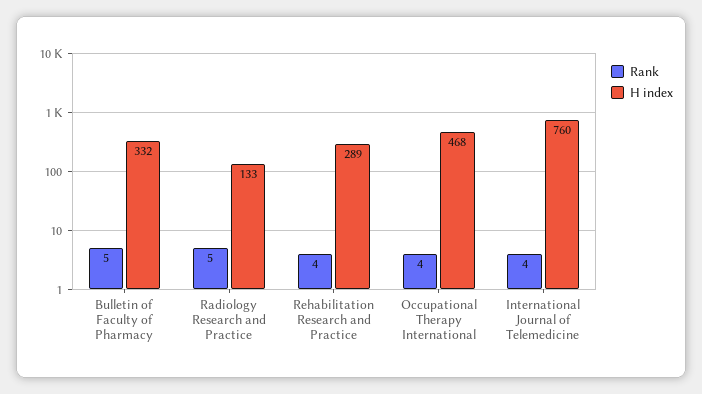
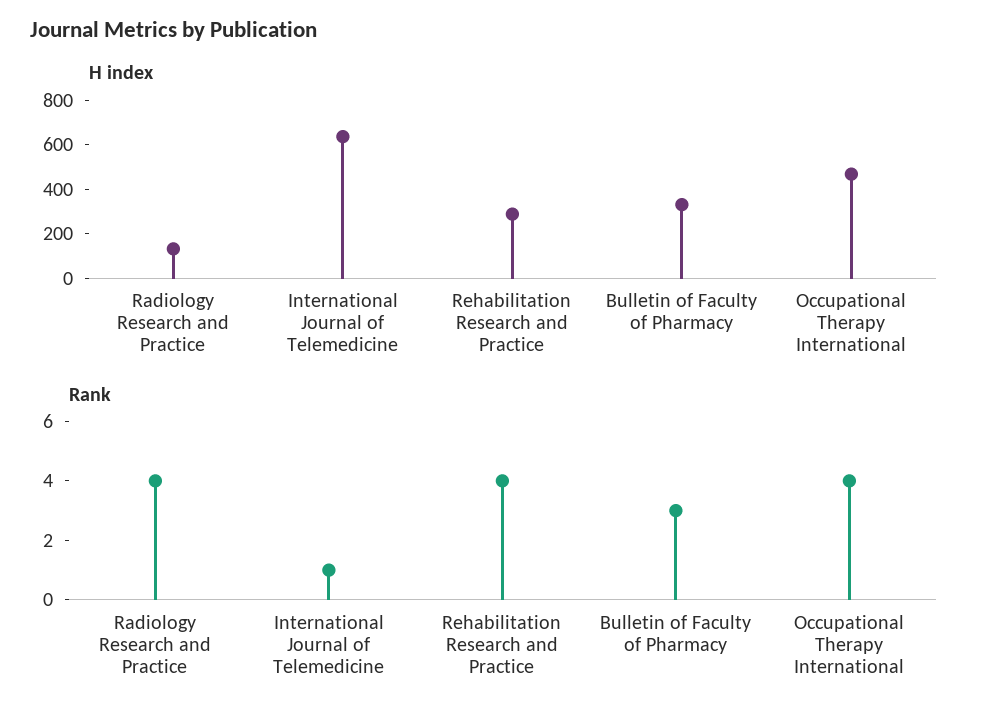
  {
    "Rank": {
-     "Bulletin of Faculty of Pharmacy": 5,
+     "Bulletin of Faculty of Pharmacy": 3,
-     "Radiology Research and Practice": 5,
+     "Radiology Research and Practice": 4,
      "Rehabilitation Research and Practice": 4,
      "Occupational Therapy International": 4,
-     "International Journal of Telemedicine": 4
+     "International Journal of Telemedicine": 1
    },
    "H index": {
      "Bulletin of Faculty of Pharmacy": 332,
      "Radiology Research and Practice": 133,
      "Rehabilitation Research and Practice": 289,
      "Occupational Therapy International": 468,
-     "International Journal of Telemedicine": 760
+     "International Journal of Telemedicine": 650
    }
  }

